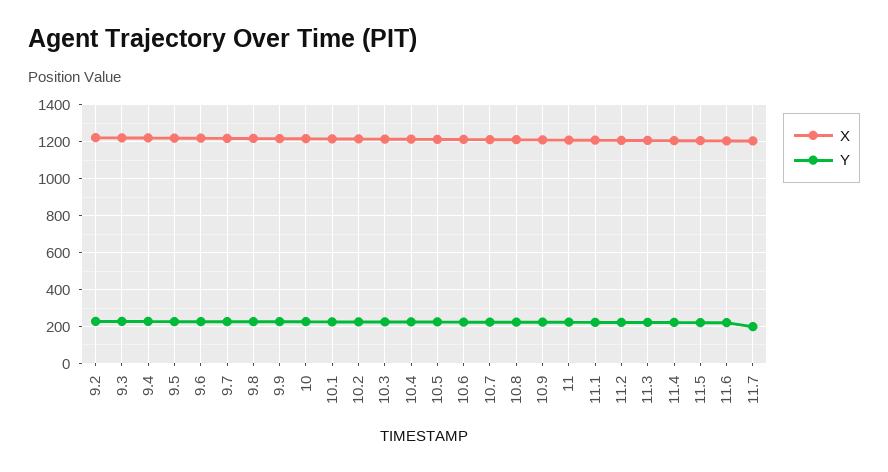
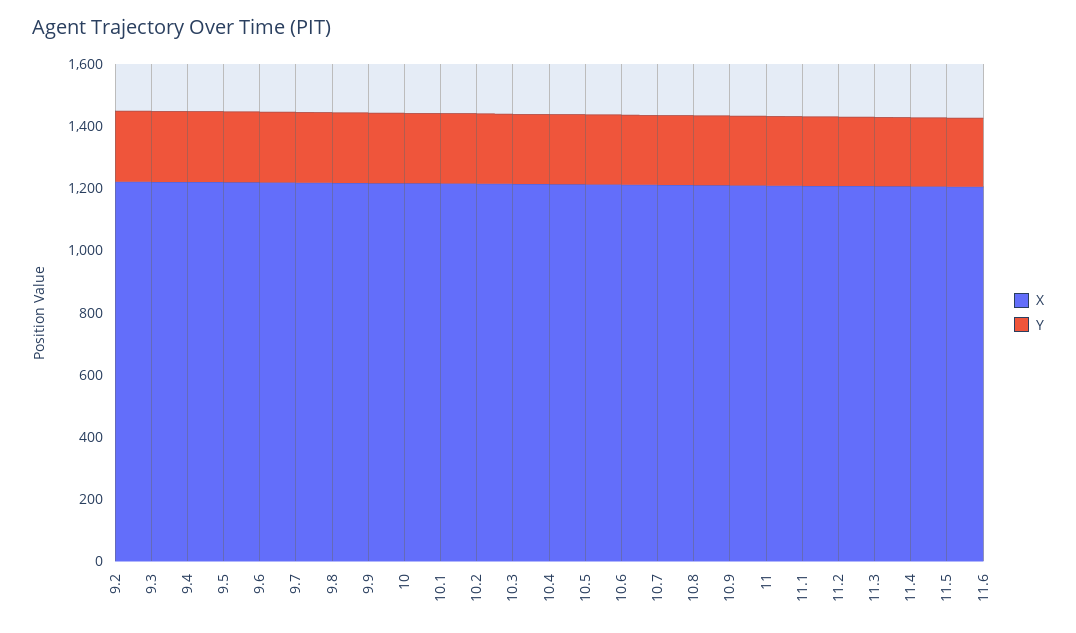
  {
    "X": {
      "9.2": 1200,
      "9.3": 1200,
      "9.4": 1200,
      "9.5": 1200,
      "9.6": 1200,
      "9.7": 1200,
      "9.8": 1200,
      "9.9": 1200,
      "10": 1200,
      "10.1": 1200,
      "10.2": 1200,
      "10.3": 1200,
      "10.4": 1200,
      "10.5": 1200,
      "10.6": 1200,
      "10.7": 1200,
      "10.8": 1200,
      "10.9": 1200,
      "11": 1200,
      "11.1": 1200,
      "11.2": 1200,
      "11.3": 1200,
      "11.4": 1200,
      "11.5": 1200,
-     "11.6": 1200,
+     "11.6": 1200
-     "11.7": 1200
    },
    "Y": {
      "9.2": 250,
      "9.3": 250,
      "9.4": 250,
      "9.5": 250,
      "9.6": 250,
      "9.7": 250,
      "9.8": 250,
      "9.9": 250,
      "10": 250,
      "10.1": 250,
      "10.2": 250,
      "10.3": 200,
      "10.4": 200,
      "10.5": 200,
      "10.6": 200,
      "10.7": 200,
      "10.8": 200,
      "10.9": 200,
      "11": 200,
      "11.1": 200,
      "11.2": 200,
      "11.3": 200,
      "11.4": 200,
      "11.5": 200,
-     "11.6": 200,
+     "11.6": 200
-     "11.7": 200
    }
  }

